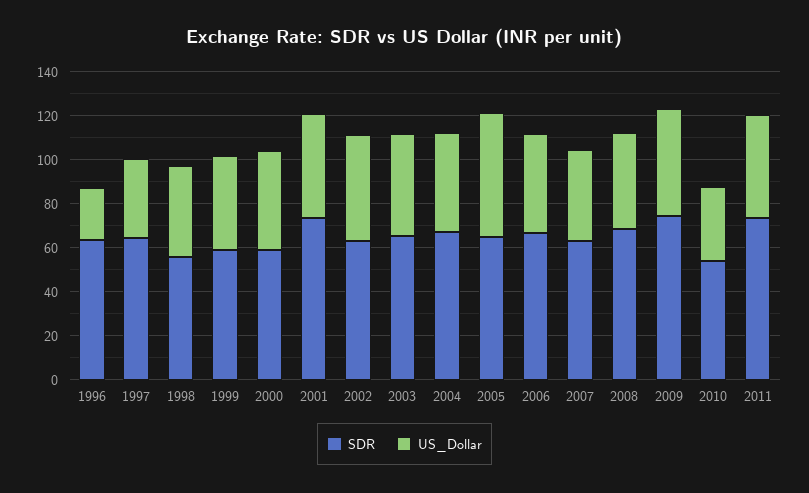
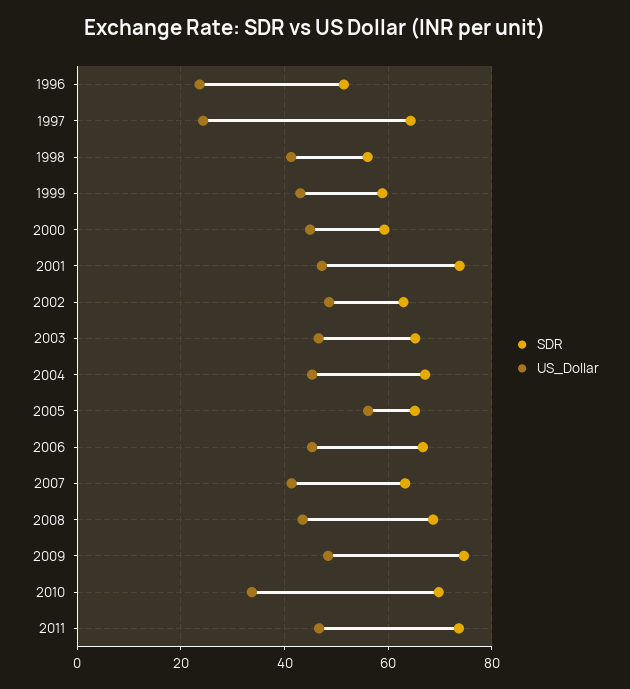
  {
    "SDR": {
-     "1996": 65,
+     "1996": 52,
      "1997": 64,
      "1998": 56,
      "1999": 58,
      "2000": 60,
      "2001": 74,
      "2002": 62,
      "2003": 66,
      "2004": 68,
      "2005": 66,
      "2006": 66,
      "2007": 64,
      "2008": 68,
      "2009": 74,
-     "2010": 55,
+     "2010": 70,
      "2011": 74
    },
    "US_Dollar": {
      "1996": 24,
-     "1997": 35,
+     "1997": 24,
      "1998": 42,
      "1999": 44,
      "2000": 44,
      "2001": 48,
      "2002": 48,
      "2003": 46,
      "2004": 46,
      "2005": 56,
      "2006": 46,
      "2007": 42,
      "2008": 44,
      "2009": 48,
      "2010": 34,
      "2011": 46
    }
  }

